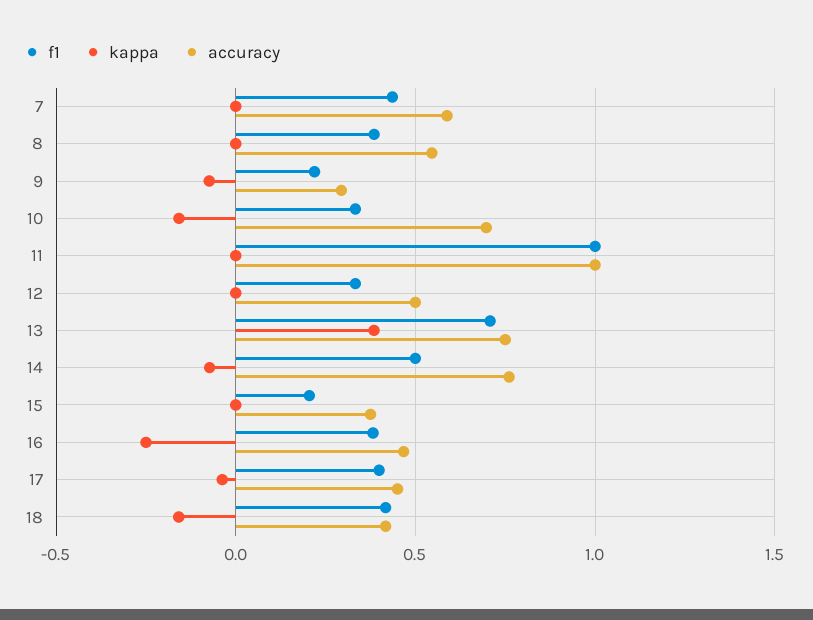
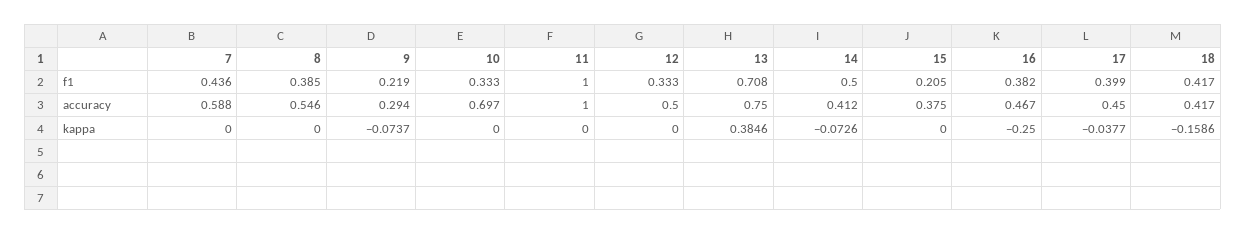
  {
    "f1": {
      "7": 0.436,
      "8": 0.385,
      "9": 0.219,
      "10": 0.333,
      "11": 1,
      "12": 0.333,
      "13": 0.708,
      "14": 0.5,
      "15": 0.205,
      "16": 0.382,
      "17": 0.399,
      "18": 0.417
    },
    "kappa": {
      "7": 0,
      "8": 0,
      "9": -0.0737,
-     "10": -0.15,
+     "10": 0,
      "11": 0,
      "12": 0,
      "13": 0.3846,
      "14": -0.0726,
      "15": 0,
      "16": -0.25,
      "17": -0.0377,
      "18": -0.1586
    },
    "accuracy": {
      "7": 0.588,
      "8": 0.546,
      "9": 0.294,
      "10": 0.697,
      "11": 1,
      "12": 0.5,
      "13": 0.75,
-     "14": 0.75,
+     "14": 0.412,
      "15": 0.375,
      "16": 0.467,
      "17": 0.45,
      "18": 0.417
    }
  }

